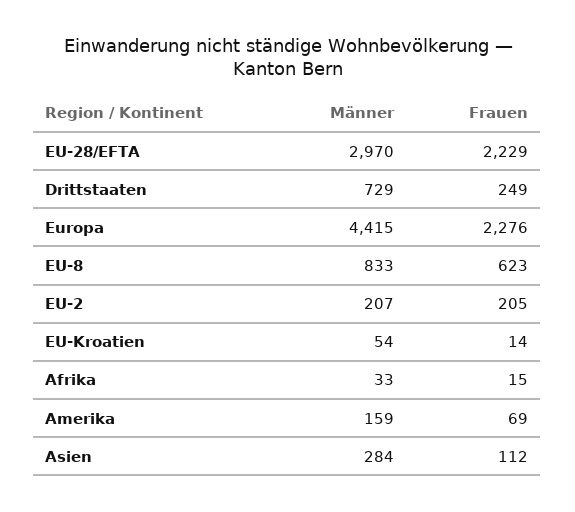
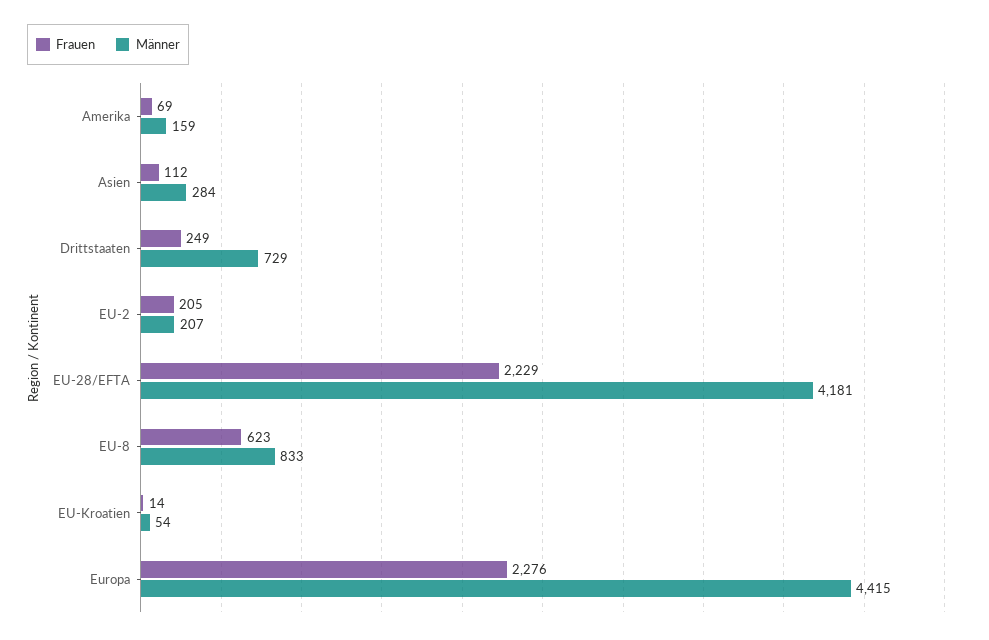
  {
    "Männer": {
-     "EU-28/EFTA": 2970,
+     "EU-28/EFTA": 4181,
      "Drittstaaten": 729,
      "Europa": 4415,
      "EU-8": 833,
      "EU-2": 207,
      "EU-Kroatien": 54,
-     "Afrika": 33,
      "Amerika": 159,
      "Asien": 284
    },
    "Frauen": {
      "EU-28/EFTA": 2229,
      "Drittstaaten": 249,
      "Europa": 2276,
      "EU-8": 623,
      "EU-2": 205,
      "EU-Kroatien": 14,
-     "Afrika": 15,
      "Amerika": 69,
      "Asien": 112
    }
  }

